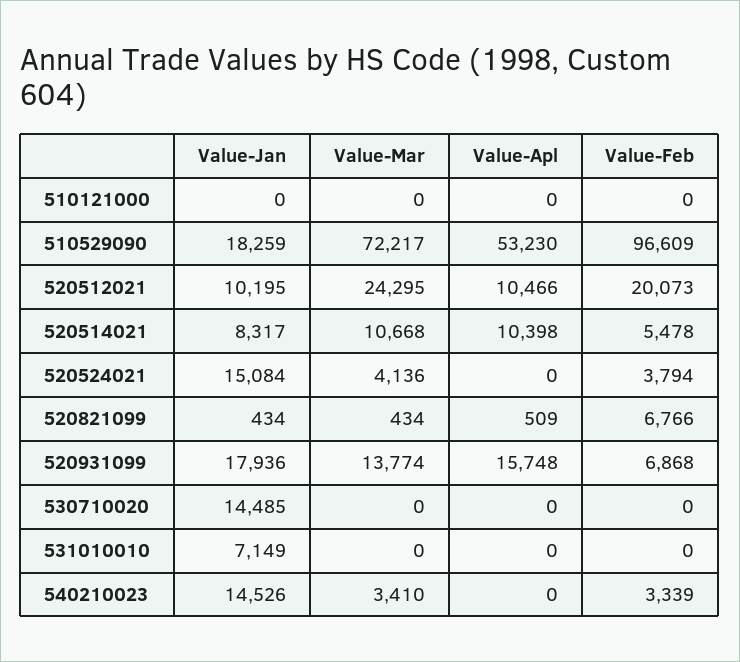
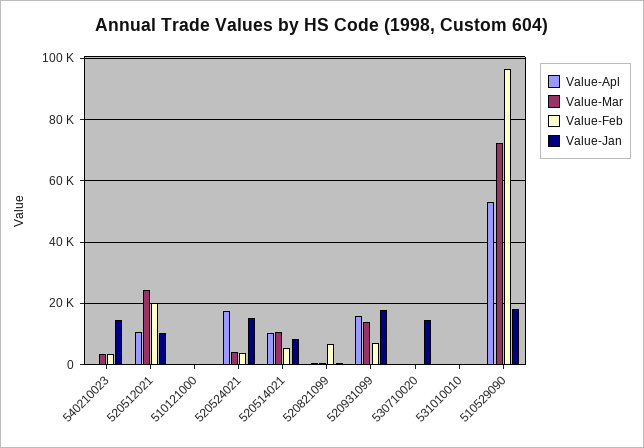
  {
    "Value-Jan": {
      "510121000": 0,
      "510529090": 18259,
      "520512021": 10195,
      "520514021": 8317,
      "520524021": 15084,
      "520821099": 434,
      "520931099": 17936,
      "530710020": 14485,
-     "531010010": 7149,
+     "531010010": 0,
      "540210023": 14526
    },
    "Value-Mar": {
      "510121000": 0,
      "510529090": 72217,
      "520512021": 24295,
      "520514021": 10668,
      "520524021": 4136,
      "520821099": 434,
      "520931099": 13774,
      "530710020": 0,
      "531010010": 0,
      "540210023": 3410
    },
    "Value-Apl": {
      "510121000": 0,
      "510529090": 53230,
      "520512021": 10466,
      "520514021": 10398,
-     "520524021": 0,
+     "520524021": 18000,
      "520821099": 509,
      "520931099": 15748,
      "530710020": 0,
      "531010010": 0,
      "540210023": 0
    },
    "Value-Feb": {
      "510121000": 0,
      "510529090": 96609,
      "520512021": 20073,
      "520514021": 5478,
      "520524021": 3794,
      "520821099": 6766,
      "520931099": 6868,
      "530710020": 0,
      "531010010": 0,
      "540210023": 3339
    }
  }

